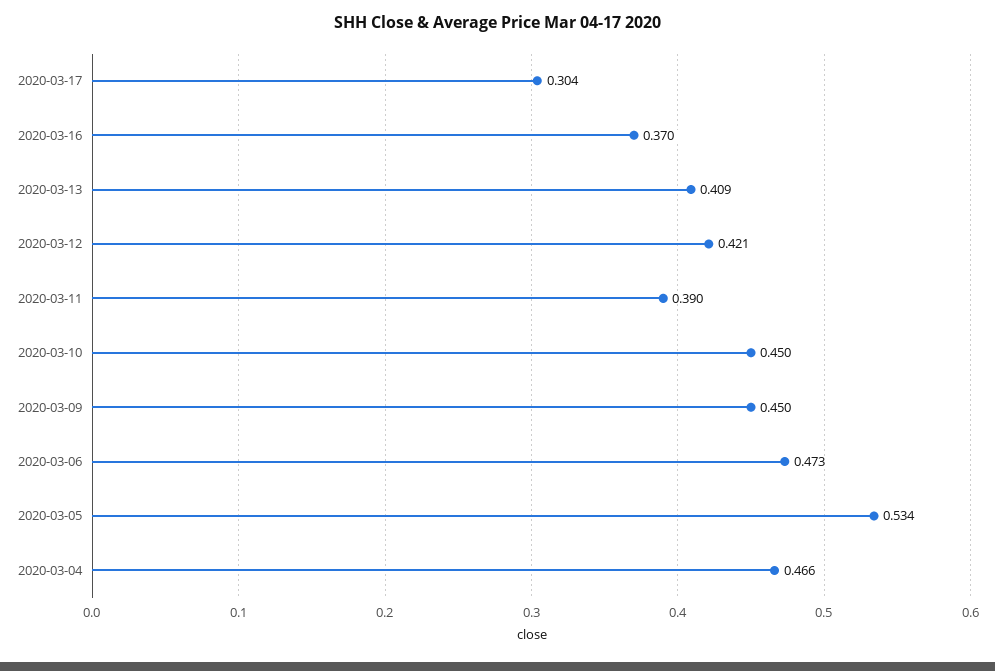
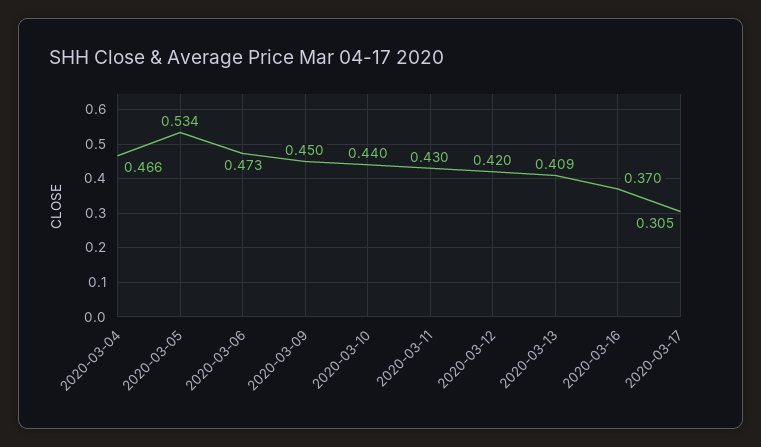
  {
-   "2020-03-17": 0.304,
+   "2020-03-17": 0.305,
    "2020-03-16": 0.37,
    "2020-03-13": 0.409,
-   "2020-03-12": 0.421,
+   "2020-03-12": 0.42,
-   "2020-03-11": 0.39,
+   "2020-03-11": 0.43,
-   "2020-03-10": 0.45,
+   "2020-03-10": 0.44,
    "2020-03-09": 0.45,
    "2020-03-06": 0.473,
    "2020-03-05": 0.534,
    "2020-03-04": 0.466
  }

